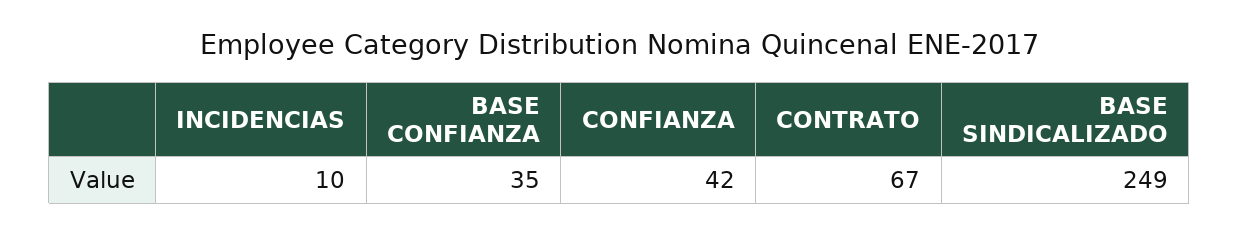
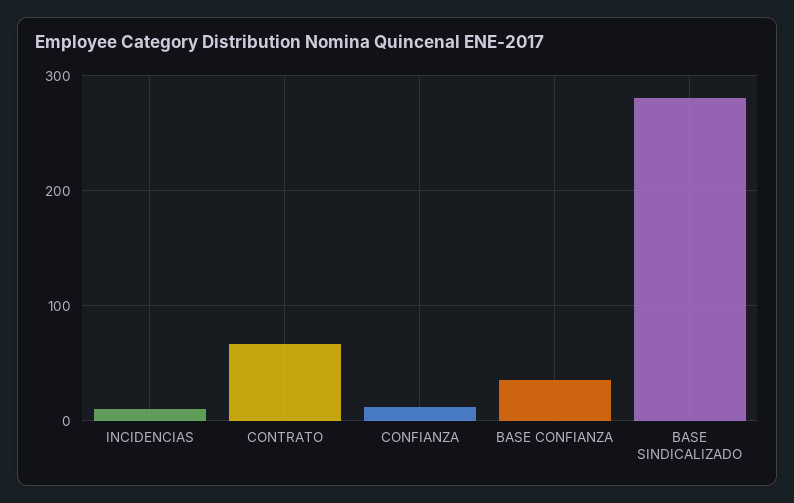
  {
    "INCIDENCIAS": 10,
    "BASE CONFIANZA": 35,
-   "CONFIANZA": 42,
+   "CONFIANZA": 10,
    "CONTRATO": 67,
-   "BASE SINDICALIZADO": 249
+   "BASE SINDICALIZADO": 280
  }

